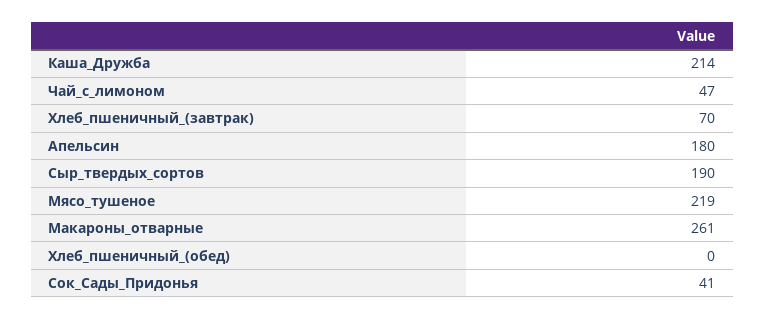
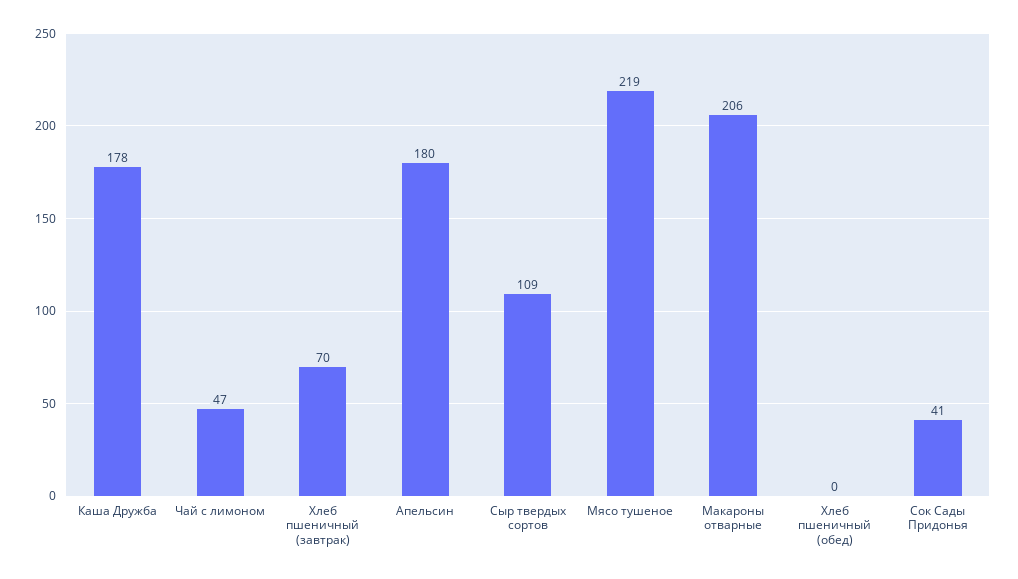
  {
-   "Каша_Дружба": 214,
+   "Каша_Дружба": 178,
    "Чай_с_лимоном": 47,
    "Хлеб_пшеничный_(завтрак)": 70,
    "Апельсин": 180,
-   "Сыр_твердых_сортов": 190,
+   "Сыр_твердых_сортов": 109,
    "Мясо_тушеное": 219,
-   "Макароны_отварные": 261,
+   "Макароны_отварные": 206,
    "Хлеб_пшеничный_(обед)": 0,
    "Сок_Сады_Придонья": 41
  }

